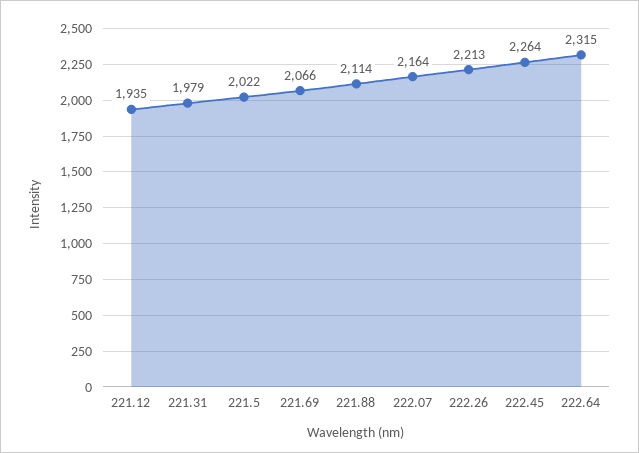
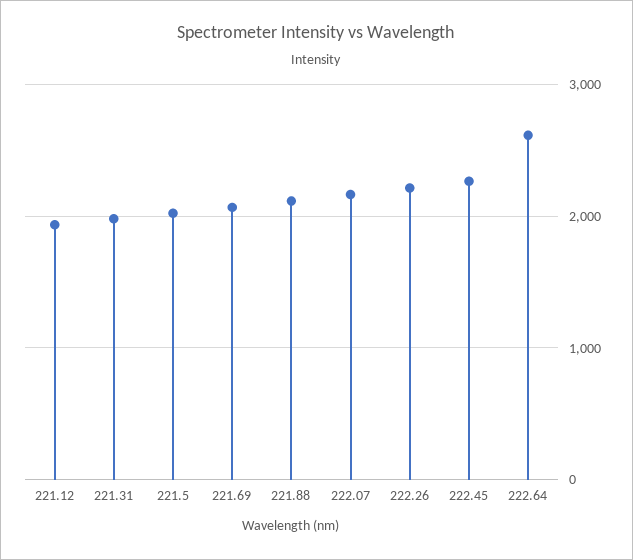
  {
    "221.12": 1935,
    "221.31": 1979,
    "221.5": 2022,
    "221.69": 2066,
    "221.88": 2114,
    "222.07": 2164,
    "222.26": 2213,
    "222.45": 2264,
-   "222.64": 2315
+   "222.64": 2600
  }

